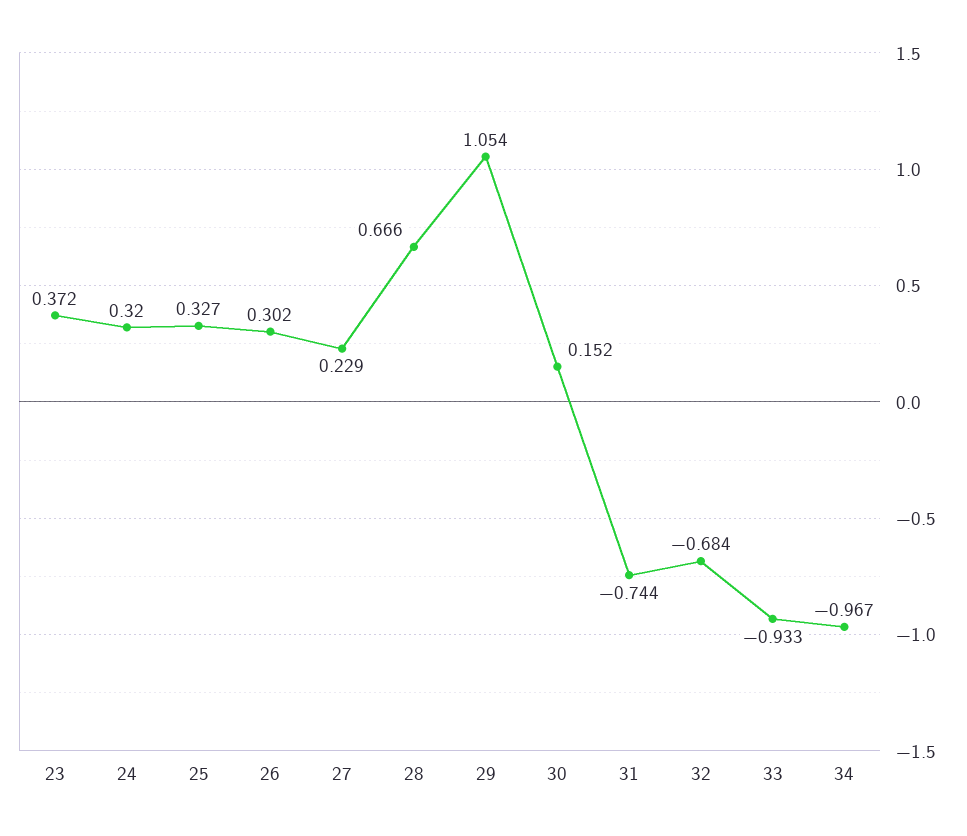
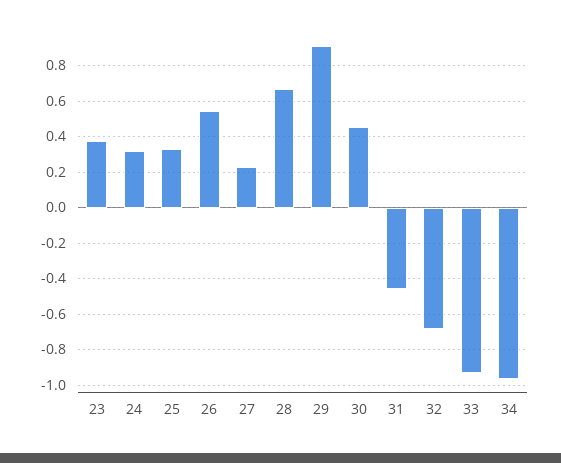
  {
    "23": 0.372,
    "24": 0.32,
    "25": 0.327,
-   "26": 0.302,
+   "26": 0.55,
    "27": 0.229,
    "28": 0.666,
-   "29": 1.054,
+   "29": 0.9,
-   "30": 0.152,
+   "30": 0.45,
-   "31": -0.744,
+   "31": -0.45,
    "32": -0.684,
    "33": -0.933,
    "34": -0.967
  }

